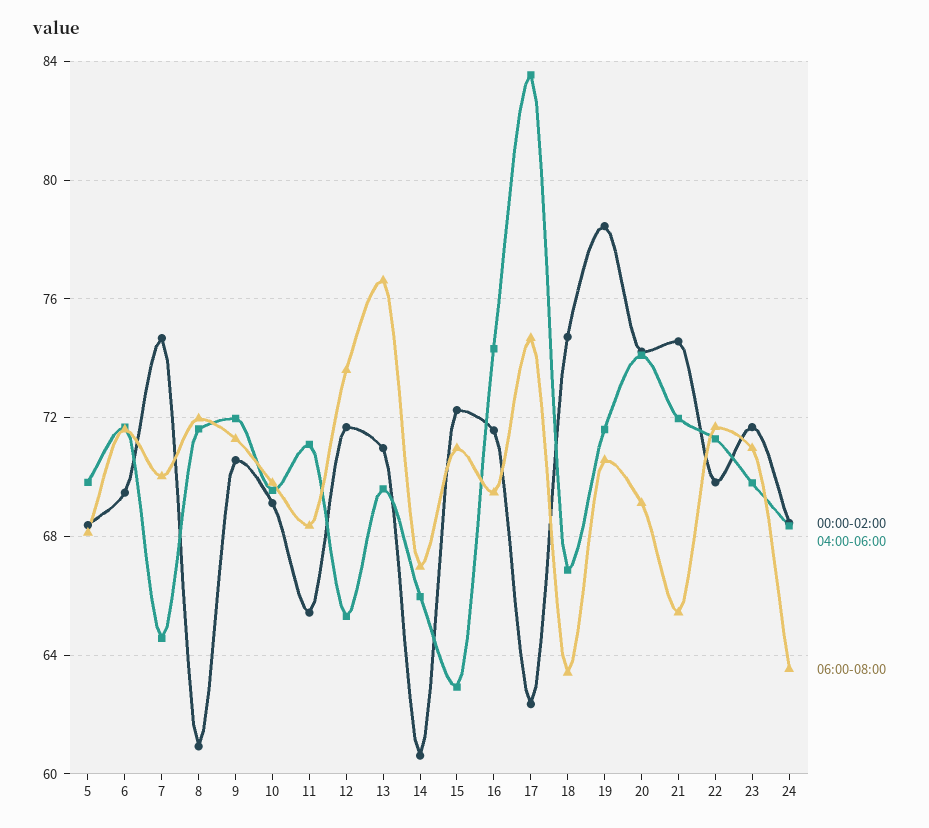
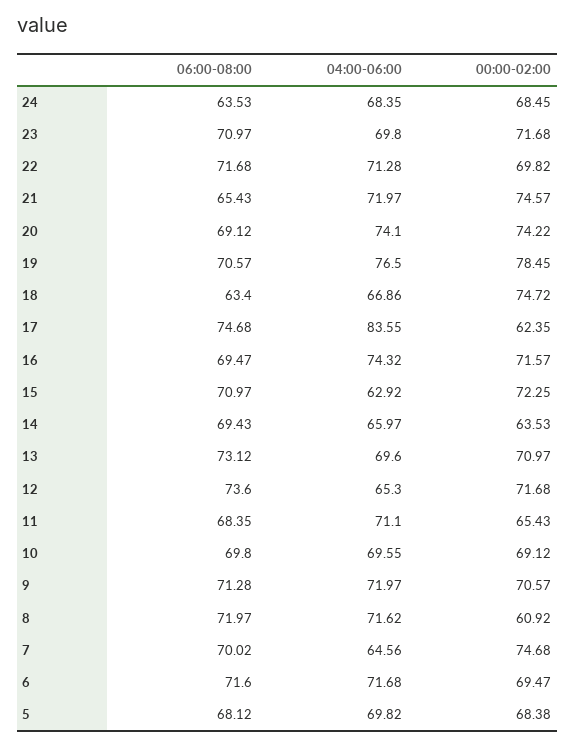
  {
    "00:00-02:00": {
      "5": 68.38,
      "6": 69.47,
      "7": 74.68,
      "8": 60.92,
      "9": 70.57,
      "10": 69.12,
      "11": 65.43,
      "12": 71.68,
      "13": 70.97,
-     "14": 60.5,
+     "14": 63.53,
      "15": 72.25,
      "16": 71.57,
      "17": 62.35,
      "18": 74.72,
      "19": 78.45,
      "20": 74.22,
      "21": 74.57,
      "22": 69.82,
      "23": 71.68,
      "24": 68.45
    },
    "04:00-06:00": {
      "5": 69.82,
      "6": 71.68,
      "7": 64.56,
      "8": 71.62,
      "9": 71.97,
      "10": 69.55,
      "11": 71.1,
      "12": 65.3,
      "13": 69.6,
      "14": 65.97,
      "15": 62.92,
      "16": 74.32,
      "17": 83.55,
      "18": 66.86,
-     "19": 71.5,
+     "19": 76.5,
      "20": 74.1,
      "21": 71.97,
      "22": 71.28,
      "23": 69.8,
      "24": 68.35
    },
    "06:00-08:00": {
      "5": 68.12,
      "6": 71.6,
      "7": 70.02,
      "8": 71.97,
      "9": 71.28,
      "10": 69.8,
      "11": 68.35,
      "12": 73.6,
-     "13": 76.5,
+     "13": 73.12,
-     "14": 67,
+     "14": 69.43,
      "15": 70.97,
      "16": 69.47,
      "17": 74.68,
      "18": 63.4,
      "19": 70.57,
      "20": 69.12,
      "21": 65.43,
      "22": 71.68,
      "23": 70.97,
      "24": 63.53
    }
  }

